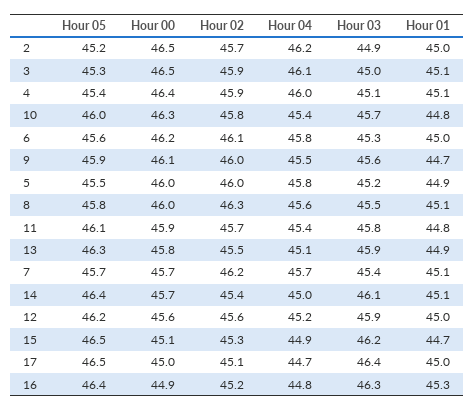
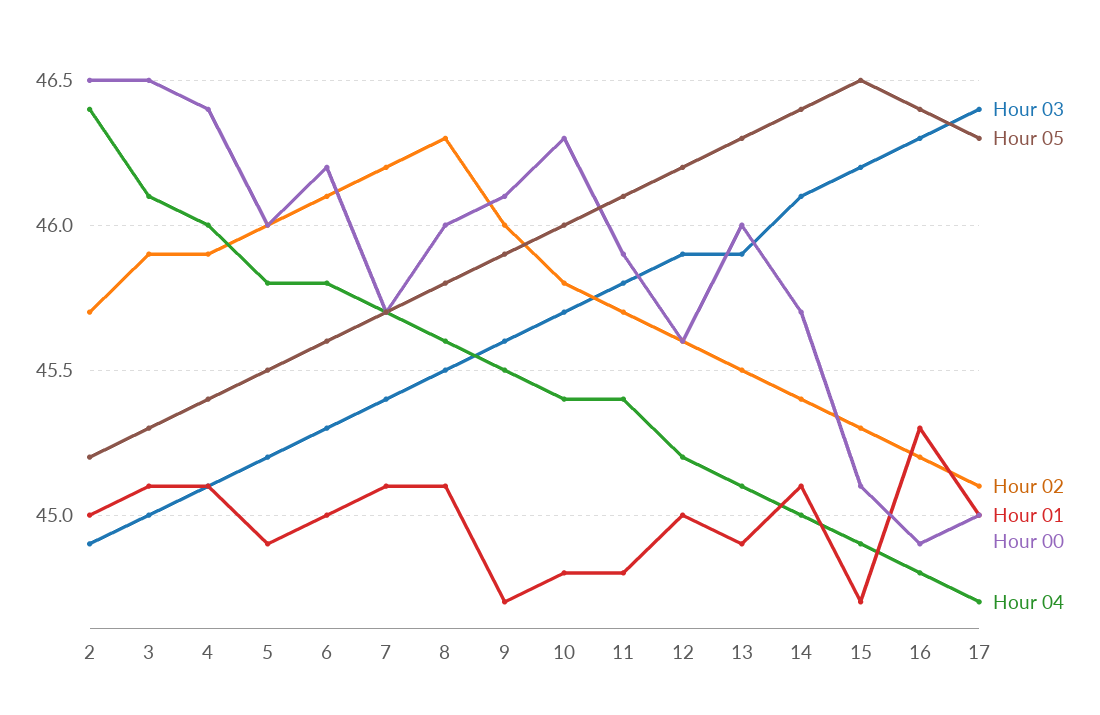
  {
    "Hour 05": {
      "2": 45.2,
      "3": 45.3,
      "4": 45.4,
      "10": 46,
      "6": 45.6,
      "9": 45.9,
      "5": 45.5,
      "8": 45.8,
      "11": 46.1,
      "13": 46.3,
      "7": 45.7,
      "14": 46.4,
      "12": 46.2,
      "15": 46.5,
-     "17": 46.5,
+     "17": 46.3,
      "16": 46.4
    },
    "Hour 00": {
      "2": 46.5,
      "3": 46.5,
      "4": 46.4,
      "10": 46.3,
      "6": 46.2,
      "9": 46.1,
      "5": 46,
      "8": 46,
      "11": 45.9,
-     "13": 45.8,
+     "13": 46,
      "7": 45.7,
      "14": 45.7,
      "12": 45.6,
      "15": 45.1,
      "17": 45,
      "16": 44.9
    },
    "Hour 02": {
      "2": 45.7,
      "3": 45.9,
      "4": 45.9,
      "10": 45.8,
      "6": 46.1,
      "9": 46,
      "5": 46,
      "8": 46.3,
      "11": 45.7,
      "13": 45.5,
      "7": 46.2,
      "14": 45.4,
      "12": 45.6,
      "15": 45.3,
      "17": 45.1,
      "16": 45.2
    },
    "Hour 04": {
-     "2": 46.2,
+     "2": 46.4,
      "3": 46.1,
      "4": 46,
      "10": 45.4,
      "6": 45.8,
      "9": 45.5,
      "5": 45.8,
      "8": 45.6,
      "11": 45.4,
      "13": 45.1,
      "7": 45.7,
      "14": 45,
      "12": 45.2,
      "15": 44.9,
      "17": 44.7,
      "16": 44.8
    },
    "Hour 03": {
      "2": 44.9,
      "3": 45,
      "4": 45.1,
      "10": 45.7,
      "6": 45.3,
      "9": 45.6,
      "5": 45.2,
      "8": 45.5,
      "11": 45.8,
      "13": 45.9,
      "7": 45.4,
      "14": 46.1,
      "12": 45.9,
      "15": 46.2,
      "17": 46.4,
      "16": 46.3
    },
    "Hour 01": {
      "2": 45,
      "3": 45.1,
      "4": 45.1,
      "10": 44.8,
      "6": 45,
      "9": 44.7,
      "5": 44.9,
      "8": 45.1,
      "11": 44.8,
      "13": 44.9,
      "7": 45.1,
      "14": 45.1,
      "12": 45,
      "15": 44.7,
      "17": 45,
      "16": 45.3
    }
  }

